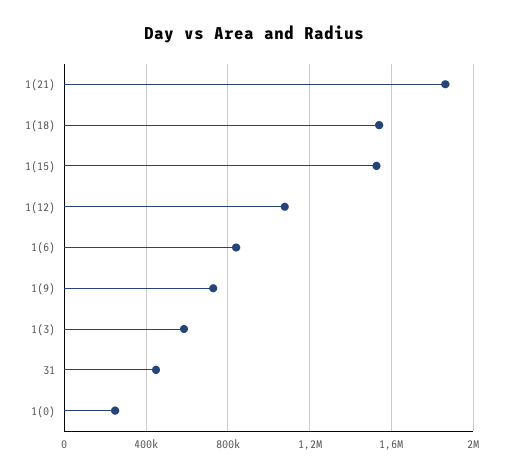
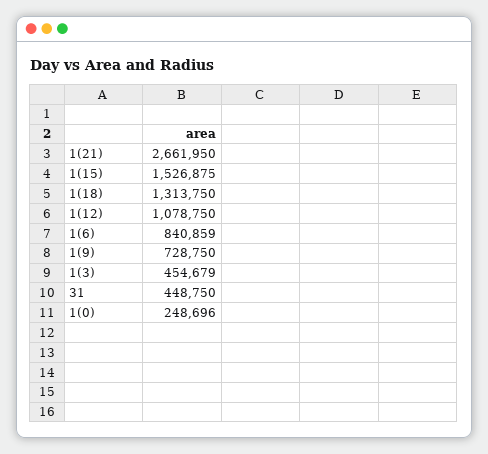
  {
-   "1(21)": 1850000,
+   "1(21)": 2661950,
-   "1(18)": 1550000,
+   "1(18)": 1313750,
    "1(15)": 1526875,
    "1(12)": 1078750,
    "1(6)": 840859,
    "1(9)": 728750,
-   "1(3)": 600000,
+   "1(3)": 454679,
    "31": 448750,
    "1(0)": 248696
  }

